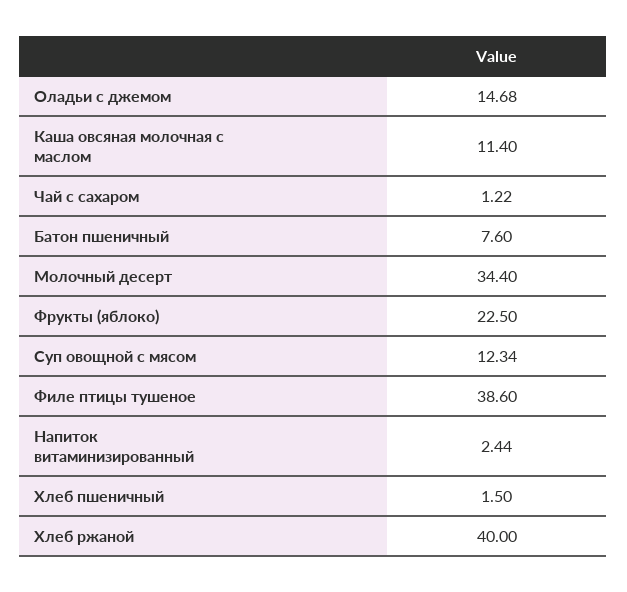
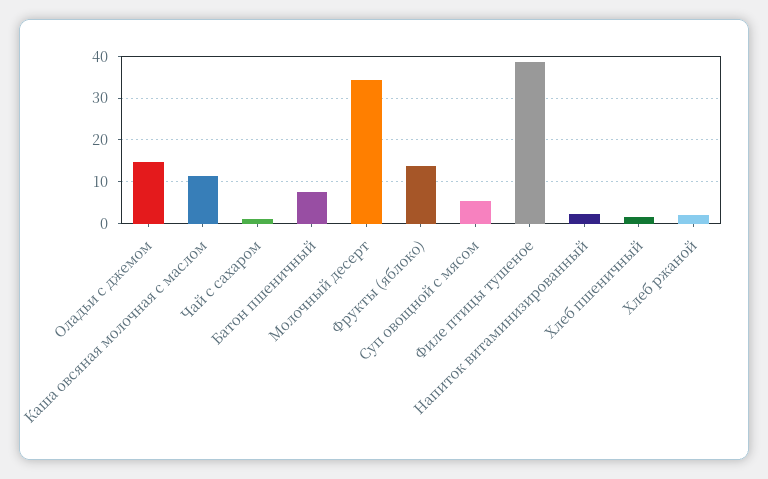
  {
    "Оладьи с джемом": 14.68,
    "Каша овсяная молочная с маслом": 11.4,
    "Чай с сахаром": 1.22,
    "Батон пшеничный": 7.6,
    "Молочный десерт": 34.4,
-   "Фрукты (яблоко)": 22.5,
+   "Фрукты (яблоко)": 14,
-   "Суп овощной с мясом": 12.34,
+   "Суп овощной с мясом": 6,
    "Филе птицы тушеное": 38.6,
    "Напиток витаминизированный": 2.44,
    "Хлеб пшеничный": 1.5,
-   "Хлеб ржаной": 40
+   "Хлеб ржаной": 2
  }

